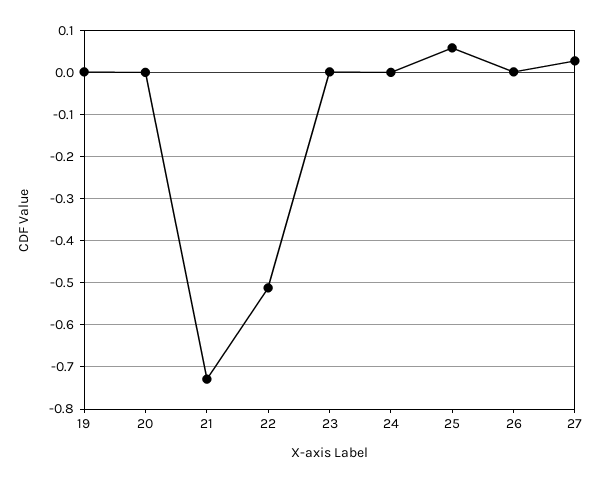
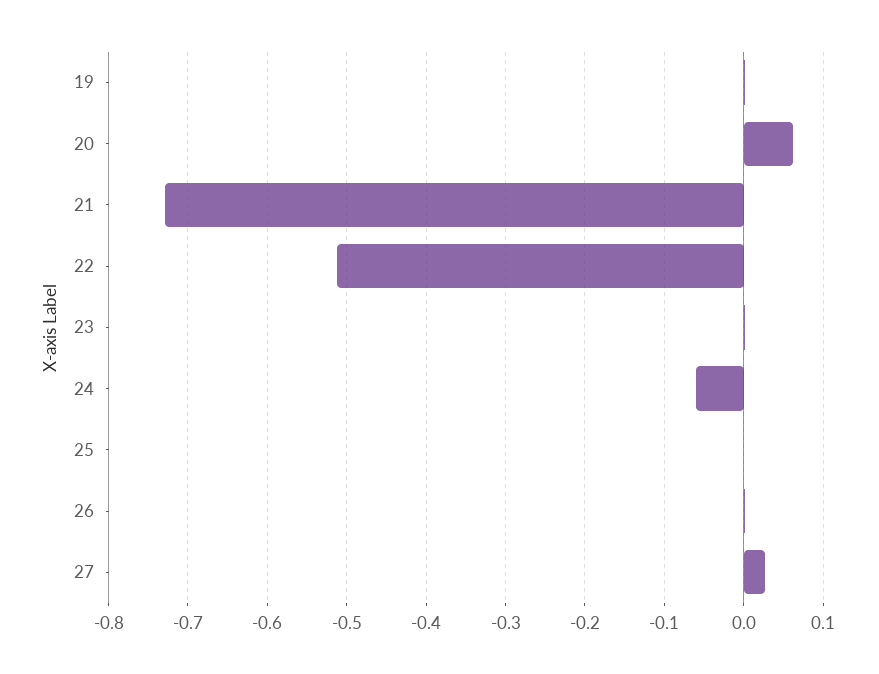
  {
    "19": 0,
-   "20": 0,
+   "20": 0.06,
    "21": -0.73,
    "22": -0.51,
    "23": 0,
-   "24": 0,
+   "24": -0.06,
-   "25": 0.06,
+   "25": 0,
    "26": 0,
    "27": 0.03
  }

